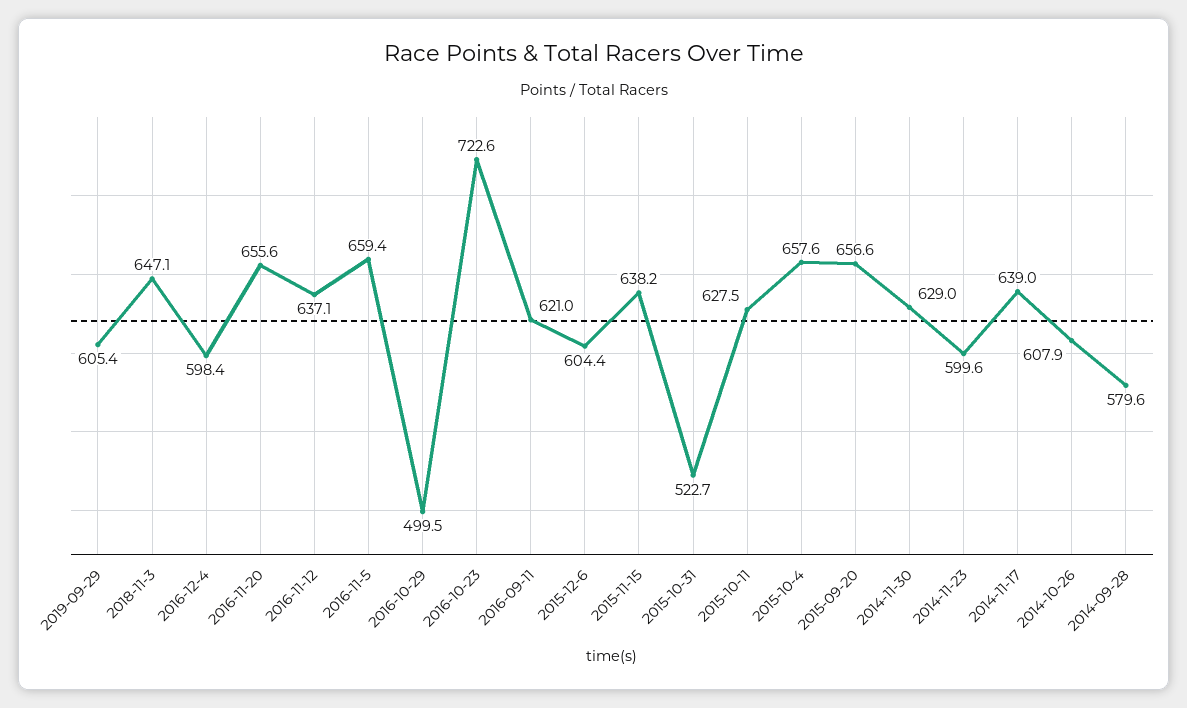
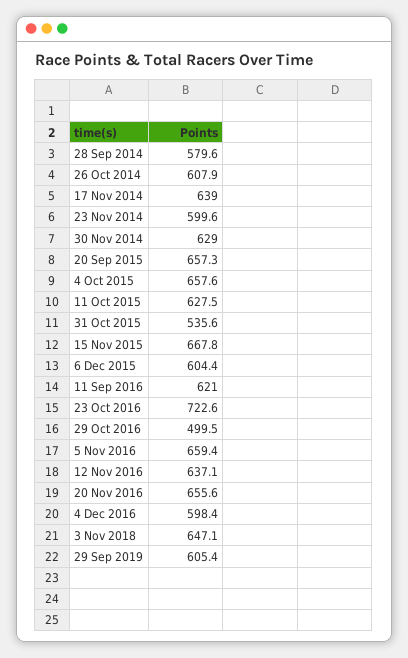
  {
    "2019-09-29": 605.4,
    "2018-11-3": 647.1,
    "2016-12-4": 598.4,
    "2016-11-20": 655.6,
    "2016-11-12": 637.1,
    "2016-11-5": 659.4,
    "2016-10-29": 499.5,
    "2016-10-23": 722.6,
    "2016-09-11": 621,
    "2015-12-6": 604.4,
-   "2015-11-15": 638.2,
+   "2015-11-15": 667.8,
-   "2015-10-31": 522.7,
+   "2015-10-31": 535.6,
    "2015-10-11": 627.5,
    "2015-10-4": 657.6,
-   "2015-09-20": 656.6,
+   "2015-09-20": 657.3,
    "2014-11-30": 629,
    "2014-11-23": 599.6,
    "2014-11-17": 639,
    "2014-10-26": 607.9,
    "2014-09-28": 579.6
  }

